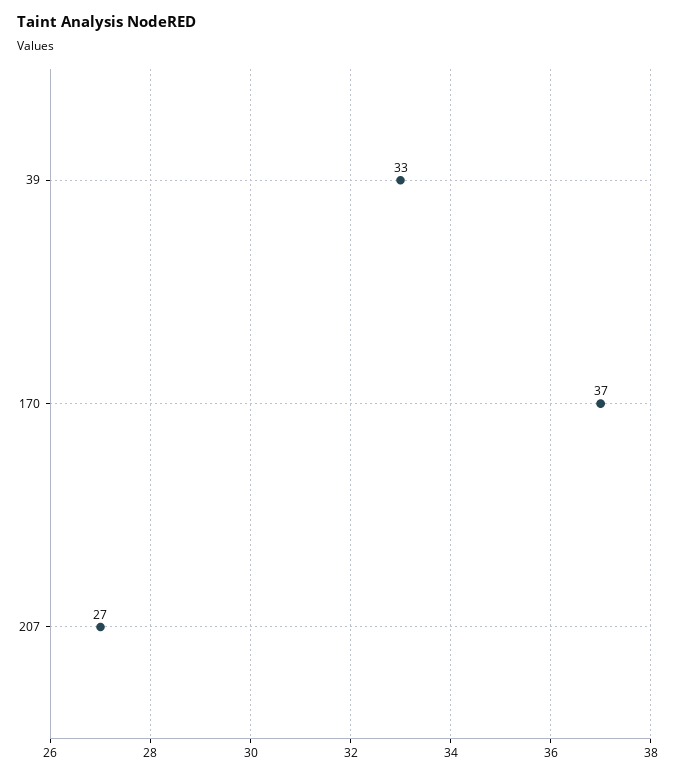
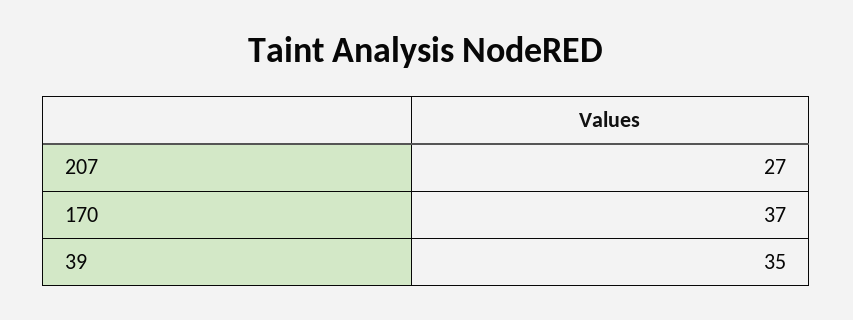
  {
-   "39": 33,
+   "39": 35,
    "170": 37,
    "207": 27
  }

